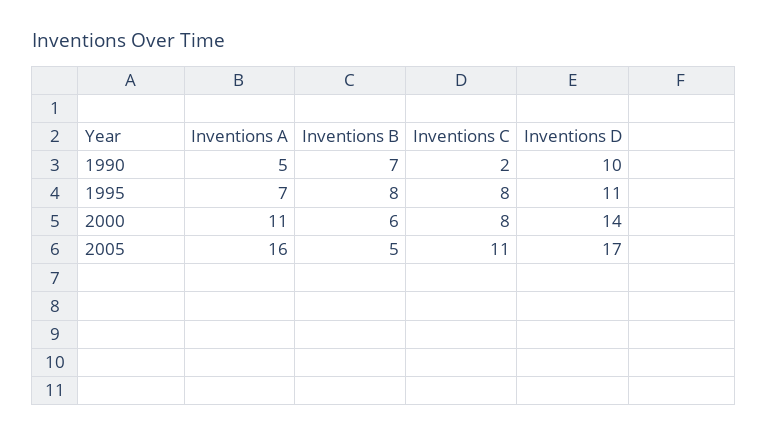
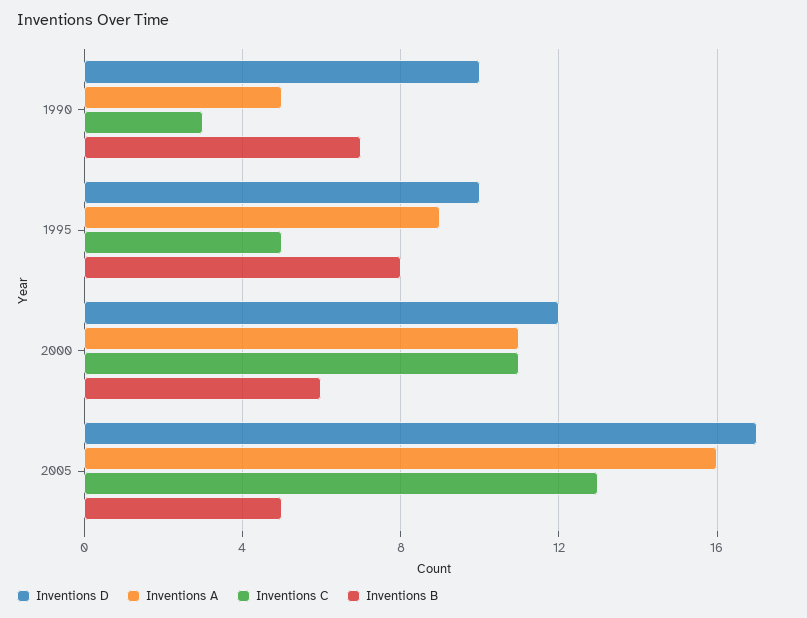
  {
    "Inventions A": {
      "1990": 5,
-     "1995": 7,
+     "1995": 9,
      "2000": 11,
      "2005": 16
    },
    "Inventions B": {
      "1990": 7,
      "1995": 8,
      "2000": 6,
      "2005": 5
    },
    "Inventions C": {
-     "1990": 2,
+     "1990": 3,
-     "1995": 8,
+     "1995": 5,
-     "2000": 8,
+     "2000": 11,
-     "2005": 11
+     "2005": 13
    },
    "Inventions D": {
      "1990": 10,
-     "1995": 11,
+     "1995": 10,
-     "2000": 14,
+     "2000": 12,
      "2005": 17
    }
  }

